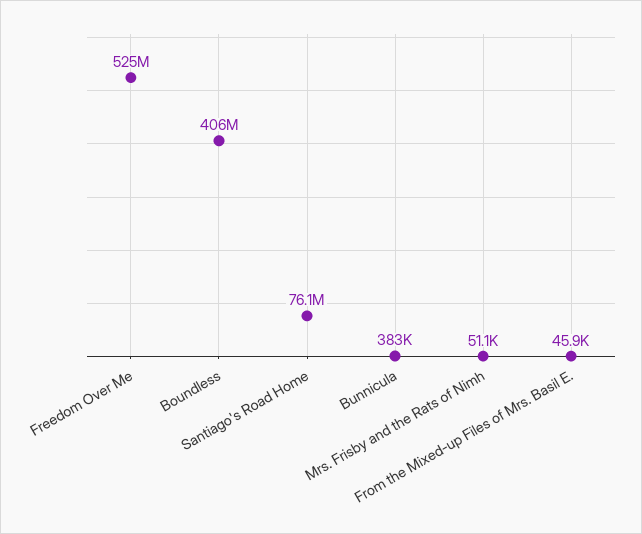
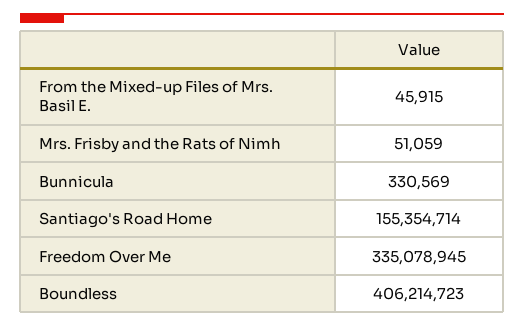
  {
-   "Freedom Over Me": 525000000,
+   "Freedom Over Me": 335078945,
    "Boundless": 406214723,
-   "Santiago's Road Home": 76100000,
+   "Santiago's Road Home": 155354714,
-   "Bunnicula": 383000,
+   "Bunnicula": 330569,
    "Mrs. Frisby and the Rats of Nimh": 51059,
    "From the Mixed-up Files of Mrs. Basil E.": 45915
  }

